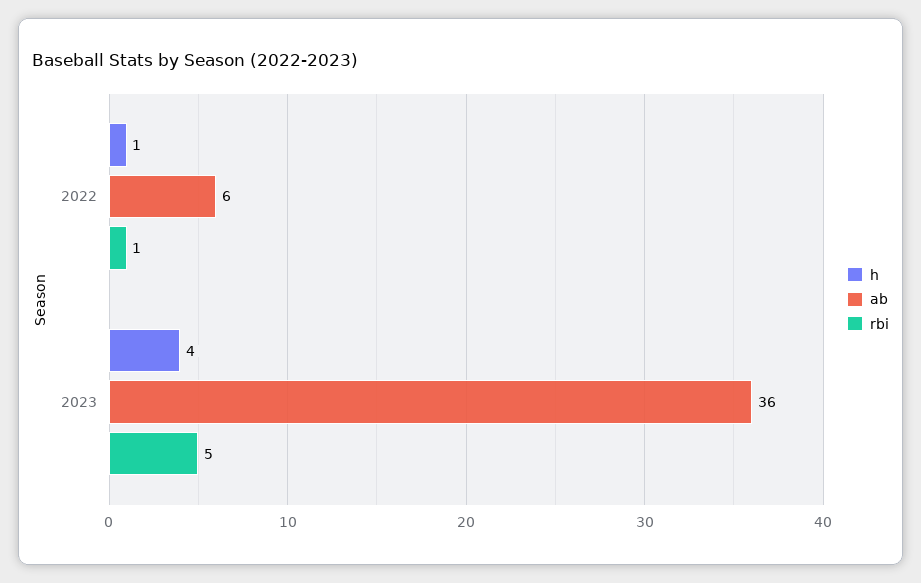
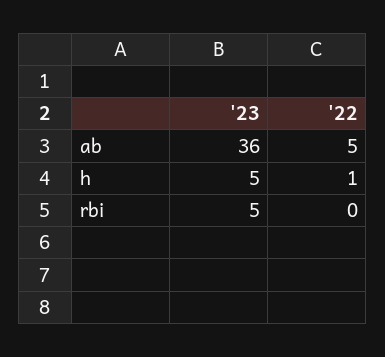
  {
    "h": {
      "2022": 1,
-     "2023": 4
+     "2023": 5
    },
    "ab": {
-     "2022": 6,
+     "2022": 5,
      "2023": 36
    },
    "rbi": {
-     "2022": 1,
+     "2022": 0,
      "2023": 5
    }
  }

